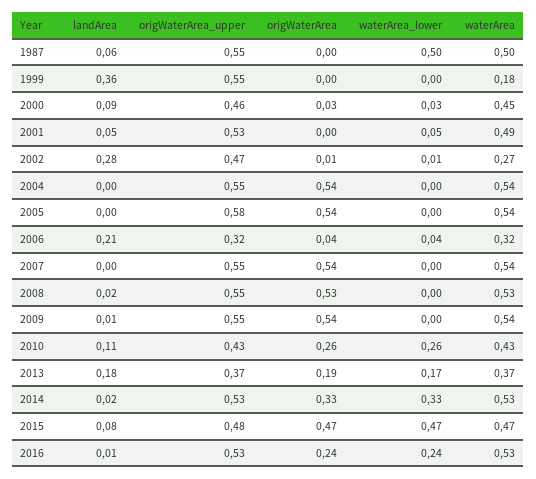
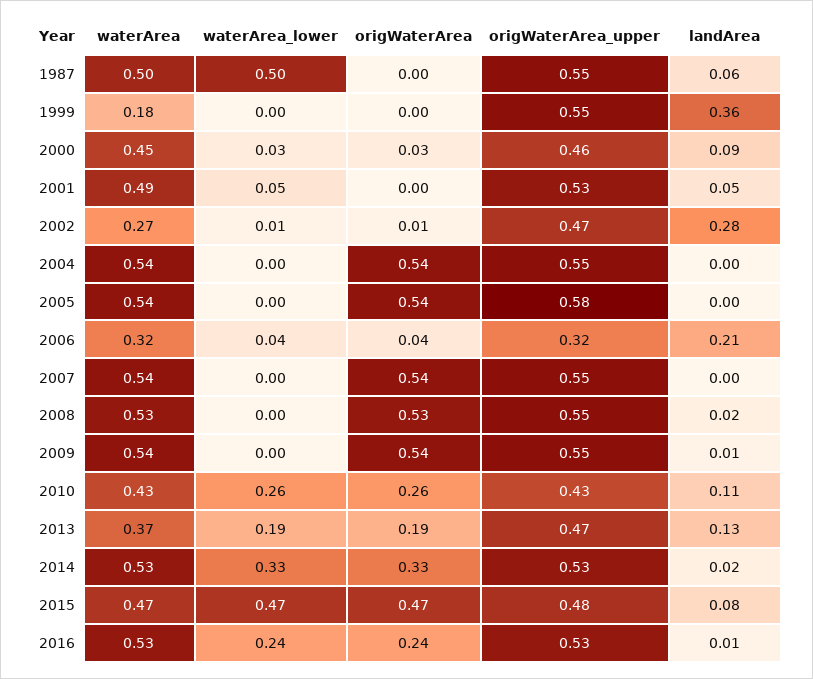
  {
    "landArea": {
      "1987": 0.06,
      "1999": 0.36,
      "2000": 0.09,
      "2001": 0.05,
      "2002": 0.28,
      "2004": 0,
      "2005": 0,
      "2006": 0.21,
      "2007": 0,
      "2008": 0.02,
      "2009": 0.01,
      "2010": 0.11,
-     "2013": 0.18,
+     "2013": 0.13,
      "2014": 0.02,
      "2015": 0.08,
      "2016": 0.01
    },
    "origWaterArea_upper": {
      "1987": 0.55,
      "1999": 0.55,
      "2000": 0.46,
      "2001": 0.53,
      "2002": 0.47,
      "2004": 0.55,
      "2005": 0.58,
      "2006": 0.32,
      "2007": 0.55,
      "2008": 0.55,
      "2009": 0.55,
      "2010": 0.43,
-     "2013": 0.37,
+     "2013": 0.47,
      "2014": 0.53,
      "2015": 0.48,
      "2016": 0.53
    },
    "origWaterArea": {
      "1987": 0,
      "1999": 0,
      "2000": 0.03,
      "2001": 0,
      "2002": 0.01,
      "2004": 0.54,
      "2005": 0.54,
      "2006": 0.04,
      "2007": 0.54,
      "2008": 0.53,
      "2009": 0.54,
      "2010": 0.26,
      "2013": 0.19,
      "2014": 0.33,
      "2015": 0.47,
      "2016": 0.24
    },
    "waterArea_lower": {
      "1987": 0.5,
      "1999": 0,
      "2000": 0.03,
      "2001": 0.05,
      "2002": 0.01,
      "2004": 0,
      "2005": 0,
      "2006": 0.04,
      "2007": 0,
      "2008": 0,
      "2009": 0,
      "2010": 0.26,
-     "2013": 0.17,
+     "2013": 0.19,
      "2014": 0.33,
      "2015": 0.47,
      "2016": 0.24
    },
    "waterArea": {
      "1987": 0.5,
      "1999": 0.18,
      "2000": 0.45,
      "2001": 0.49,
      "2002": 0.27,
      "2004": 0.54,
      "2005": 0.54,
      "2006": 0.32,
      "2007": 0.54,
      "2008": 0.53,
      "2009": 0.54,
      "2010": 0.43,
      "2013": 0.37,
      "2014": 0.53,
      "2015": 0.47,
      "2016": 0.53
    }
  }

